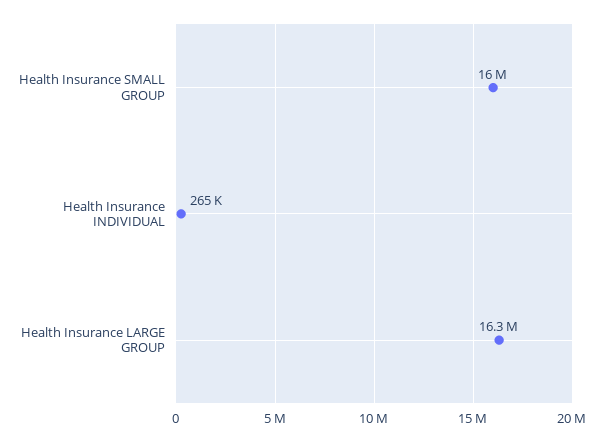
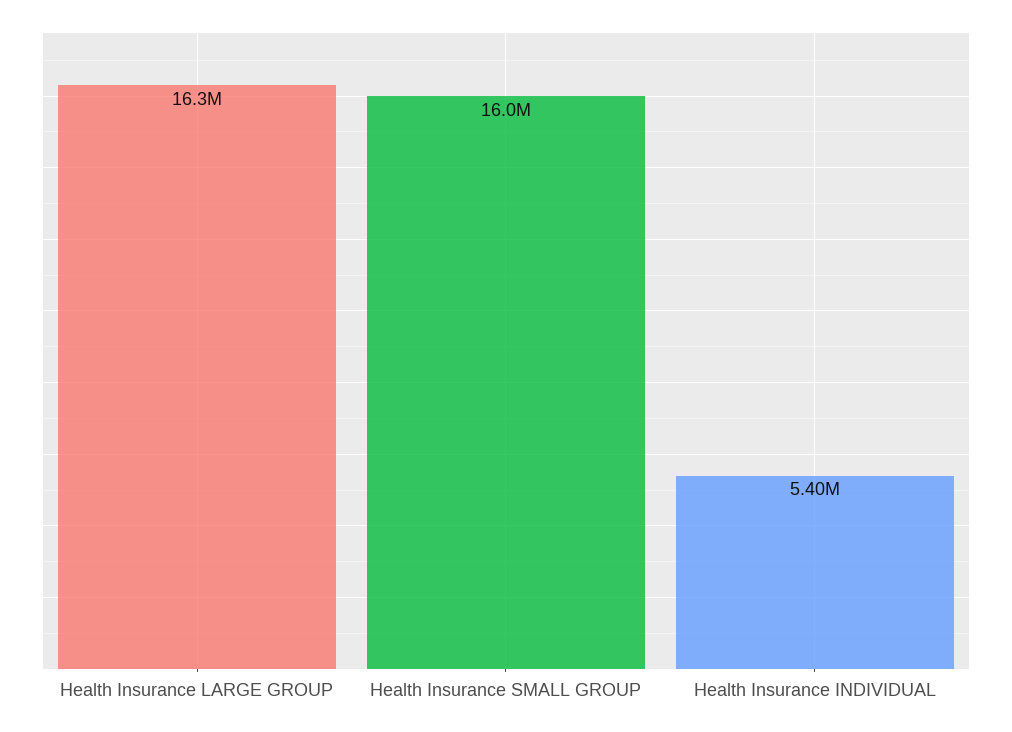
  {
    "Health Insurance SMALL GROUP": 16000000,
-   "Health Insurance INDIVIDUAL": 265000,
+   "Health Insurance INDIVIDUAL": 5400000,
    "Health Insurance LARGE GROUP": 16300000
  }

